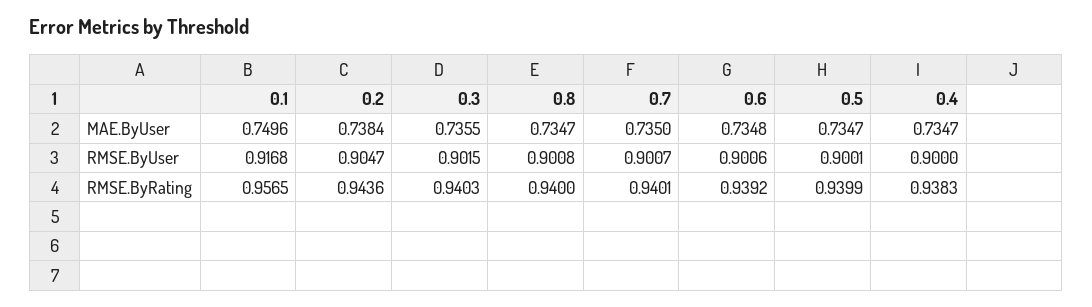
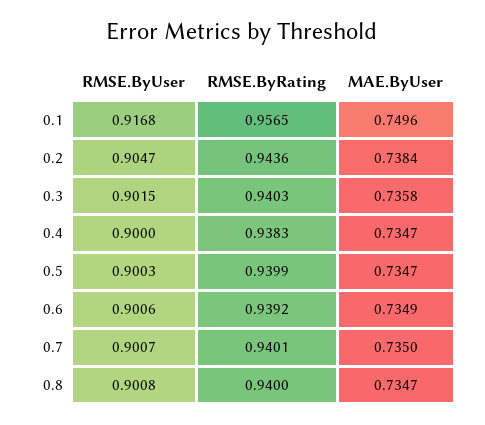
  {
    "0.1": {
      "MAE.ByUser": 0.7496,
      "RMSE.ByUser": 0.9168,
      "RMSE.ByRating": 0.9565
    },
    "0.2": {
      "MAE.ByUser": 0.7384,
      "RMSE.ByUser": 0.9047,
      "RMSE.ByRating": 0.9436
    },
    "0.3": {
-     "MAE.ByUser": 0.7355,
+     "MAE.ByUser": 0.7358,
      "RMSE.ByUser": 0.9015,
      "RMSE.ByRating": 0.9403
    },
    "0.8": {
      "MAE.ByUser": 0.7347,
      "RMSE.ByUser": 0.9008,
      "RMSE.ByRating": 0.94
    },
    "0.7": {
      "MAE.ByUser": 0.735,
      "RMSE.ByUser": 0.9007,
      "RMSE.ByRating": 0.9401
    },
    "0.6": {
-     "MAE.ByUser": 0.7348,
+     "MAE.ByUser": 0.7349,
      "RMSE.ByUser": 0.9006,
      "RMSE.ByRating": 0.9392
    },
    "0.5": {
      "MAE.ByUser": 0.7347,
-     "RMSE.ByUser": 0.9001,
+     "RMSE.ByUser": 0.9003,
      "RMSE.ByRating": 0.9399
    },
    "0.4": {
      "MAE.ByUser": 0.7347,
      "RMSE.ByUser": 0.9,
      "RMSE.ByRating": 0.9383
    }
  }

